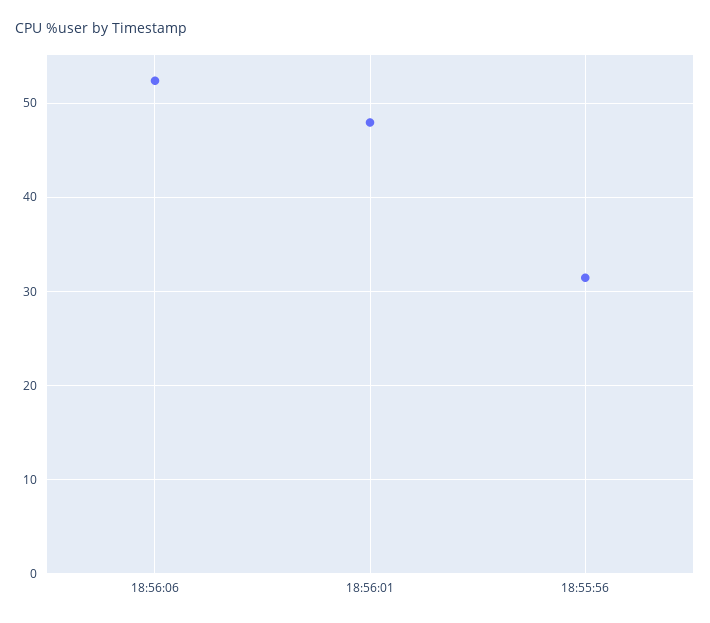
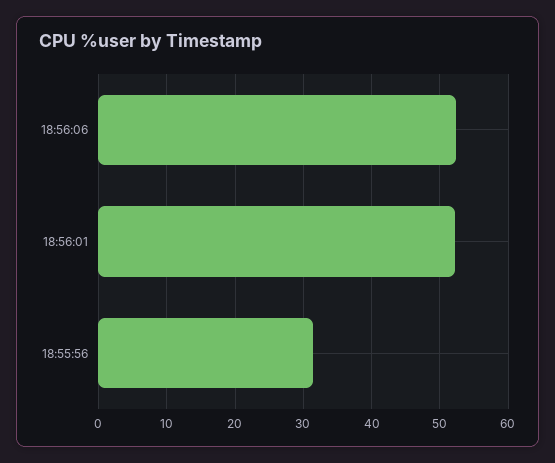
  {
    "18:56:06": 52,
-   "18:56:01": 48,
+   "18:56:01": 52,
    "18:55:56": 31
  }

